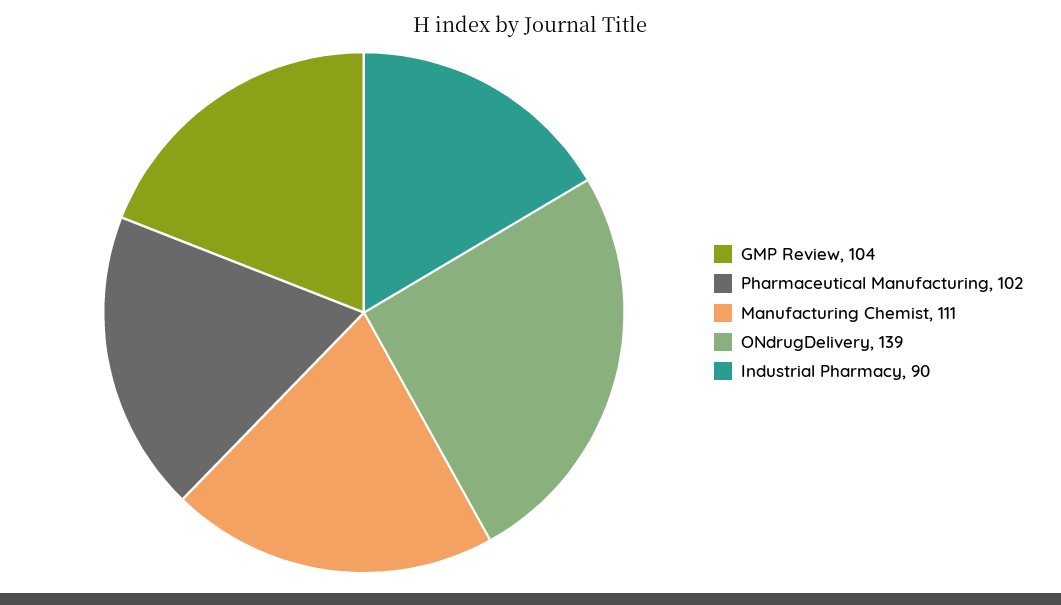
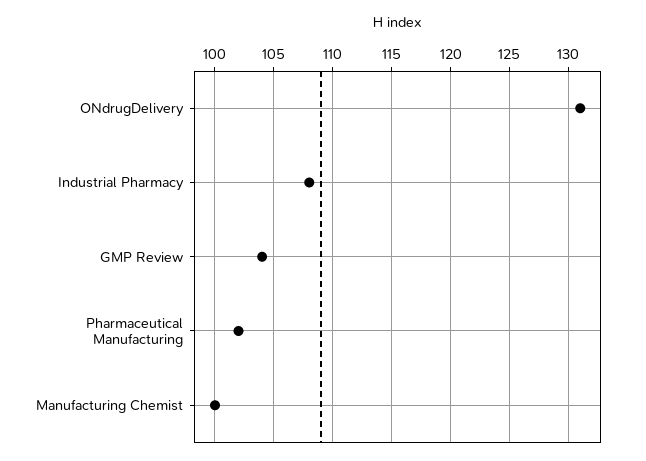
  {
    "GMP Review": 104,
    "Pharmaceutical Manufacturing": 102,
-   "Manufacturing Chemist": 111,
+   "Manufacturing Chemist": 100,
-   "ONdrugDelivery": 139,
+   "ONdrugDelivery": 131,
-   "Industrial Pharmacy": 90
+   "Industrial Pharmacy": 108
  }

